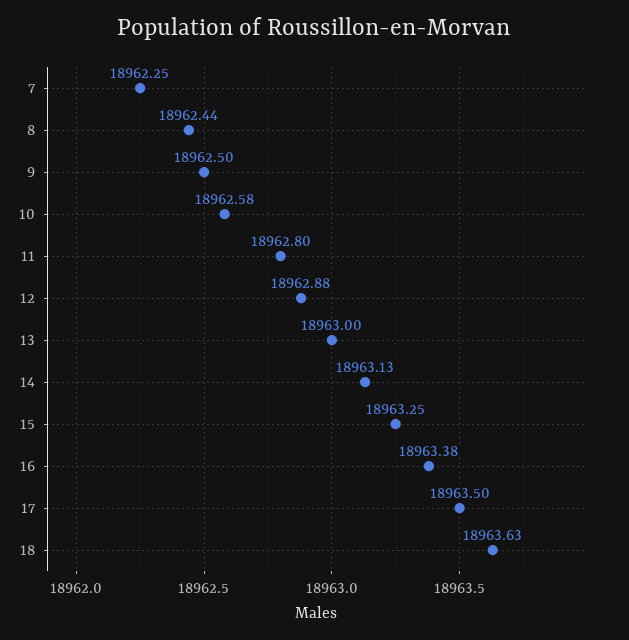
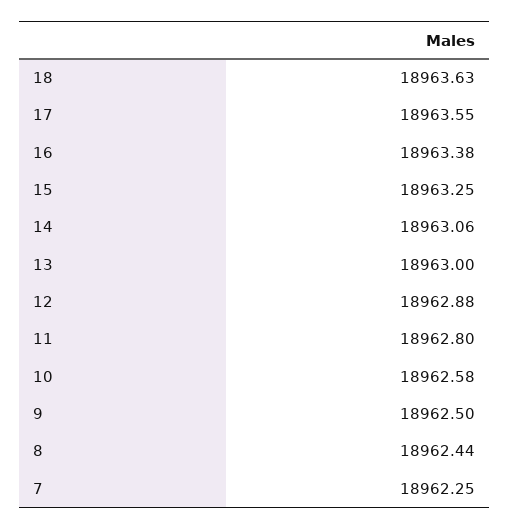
  {
    "7": 18962.25,
    "8": 18962.44,
    "9": 18962.5,
    "10": 18962.58,
    "11": 18962.8,
    "12": 18962.88,
    "13": 18963,
-   "14": 18963.13,
+   "14": 18963.06,
    "15": 18963.25,
    "16": 18963.38,
-   "17": 18963.5,
+   "17": 18963.55,
    "18": 18963.63
  }

